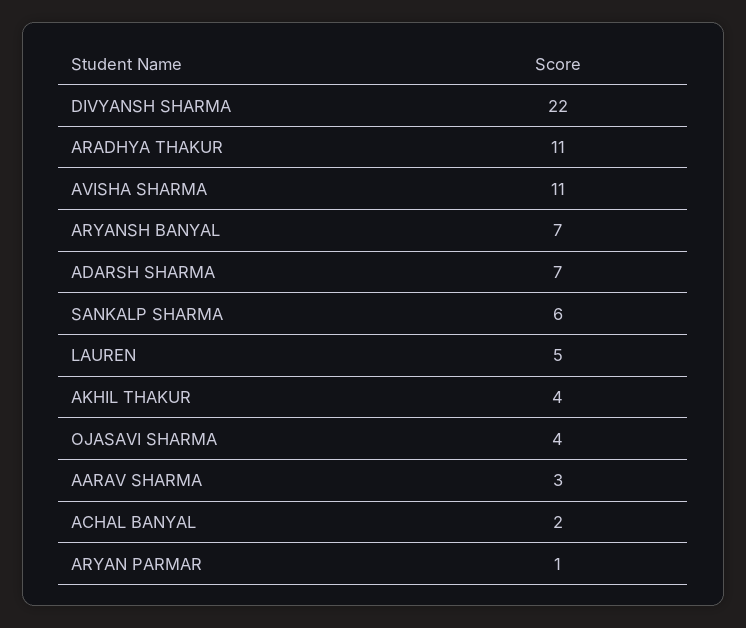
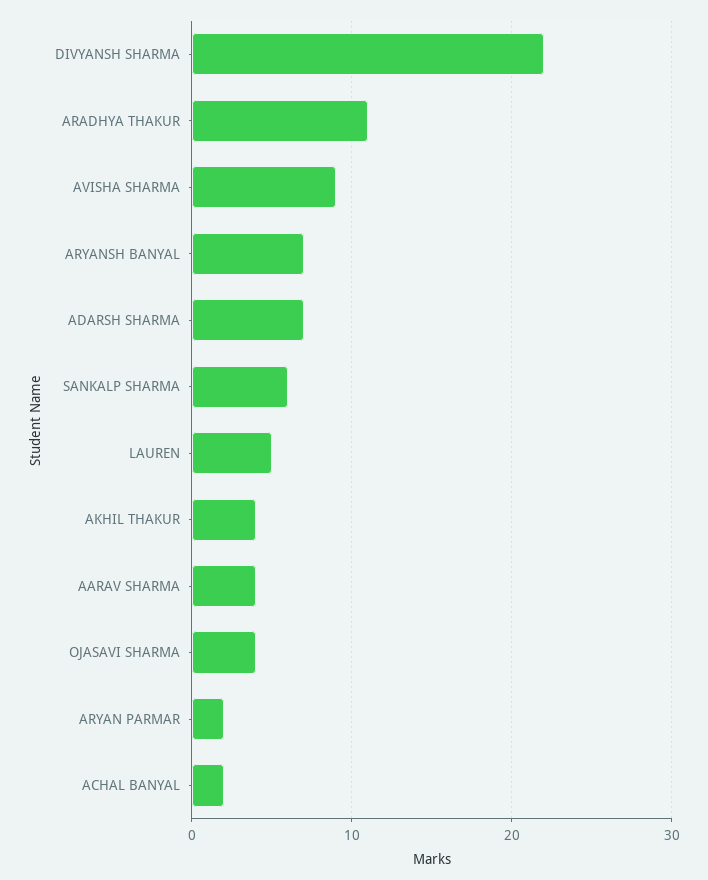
  {
    "DIVYANSH SHARMA": 22,
    "ARADHYA THAKUR": 11,
-   "AVISHA SHARMA": 11,
+   "AVISHA SHARMA": 9,
    "ARYANSH BANYAL": 7,
    "ADARSH SHARMA": 7,
    "SANKALP SHARMA": 6,
    "LAUREN": 5,
    "AKHIL THAKUR": 4,
    "OJASAVI SHARMA": 4,
-   "AARAV SHARMA": 3,
+   "AARAV SHARMA": 4,
    "ACHAL BANYAL": 2,
-   "ARYAN PARMAR": 1
+   "ARYAN PARMAR": 2
  }

